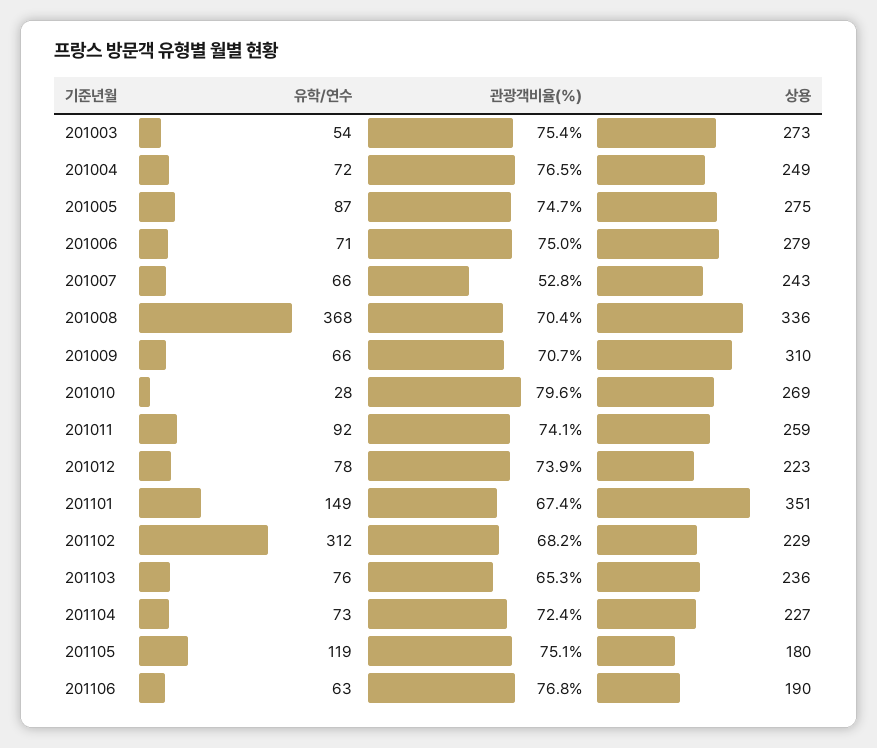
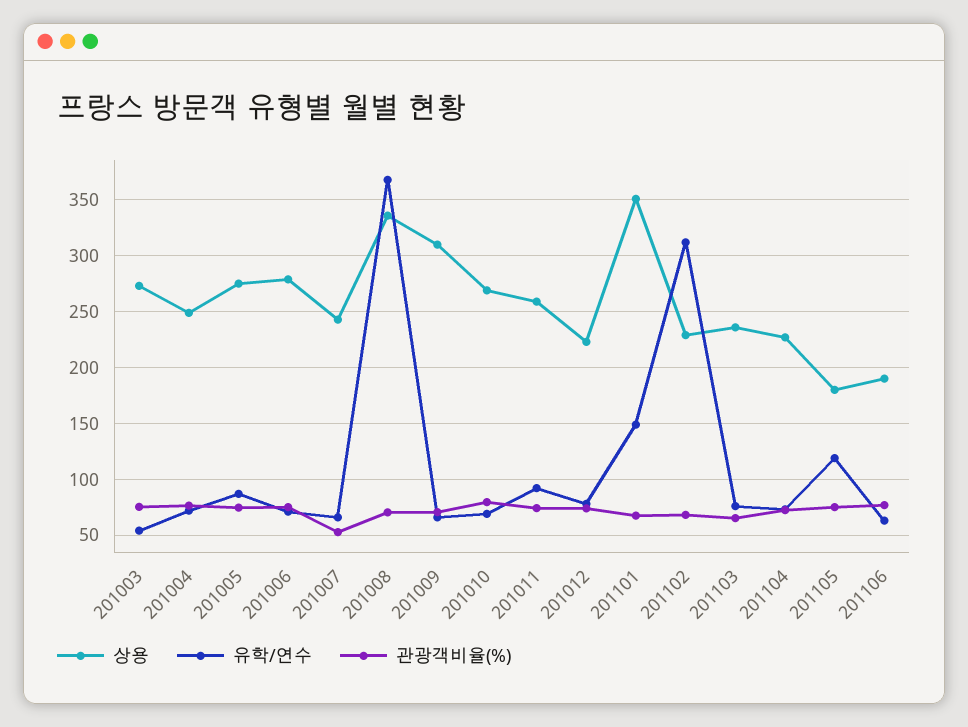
  {
    "유학/연수": {
      "201003": 54,
      "201004": 72,
      "201005": 87,
      "201006": 71,
      "201007": 66,
      "201008": 368,
      "201009": 66,
-     "201010": 28,
+     "201010": 70,
      "201011": 92,
      "201012": 78,
      "201101": 149,
      "201102": 312,
      "201103": 76,
      "201104": 73,
      "201105": 119,
      "201106": 63
    },
    "관광객비율(%)": {
      "201003": 75.4,
      "201004": 76.5,
      "201005": 74.7,
      "201006": 75,
      "201007": 52.8,
      "201008": 70.4,
      "201009": 70.7,
      "201010": 79.6,
      "201011": 74.1,
      "201012": 73.9,
      "201101": 67.4,
      "201102": 68.2,
      "201103": 65.3,
      "201104": 72.4,
      "201105": 75.1,
      "201106": 76.8
    },
    "상용": {
      "201003": 273,
      "201004": 249,
      "201005": 275,
      "201006": 279,
      "201007": 243,
      "201008": 336,
      "201009": 310,
      "201010": 269,
      "201011": 259,
      "201012": 223,
      "201101": 351,
      "201102": 229,
      "201103": 236,
      "201104": 227,
      "201105": 180,
      "201106": 190
    }
  }

